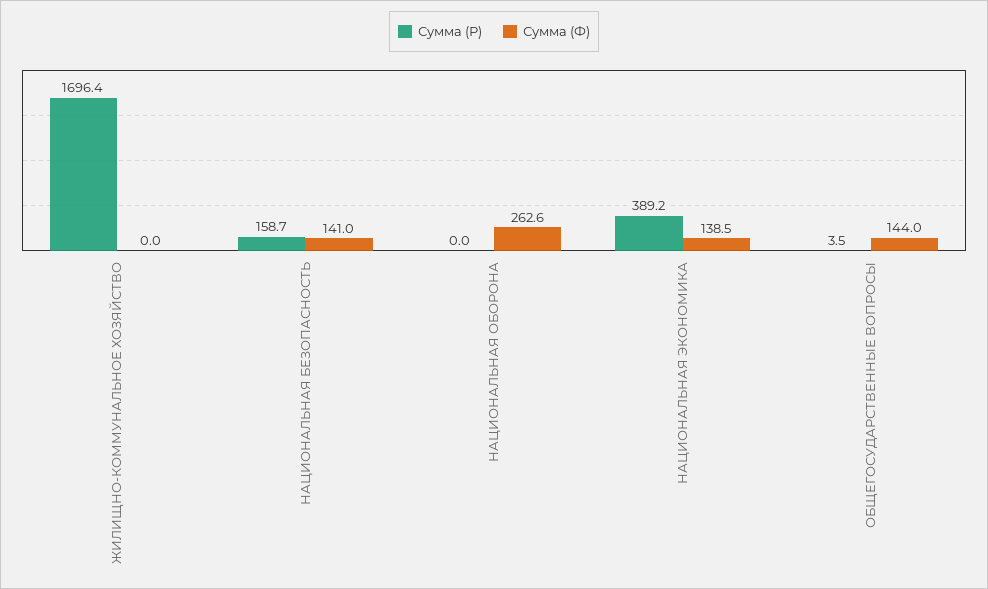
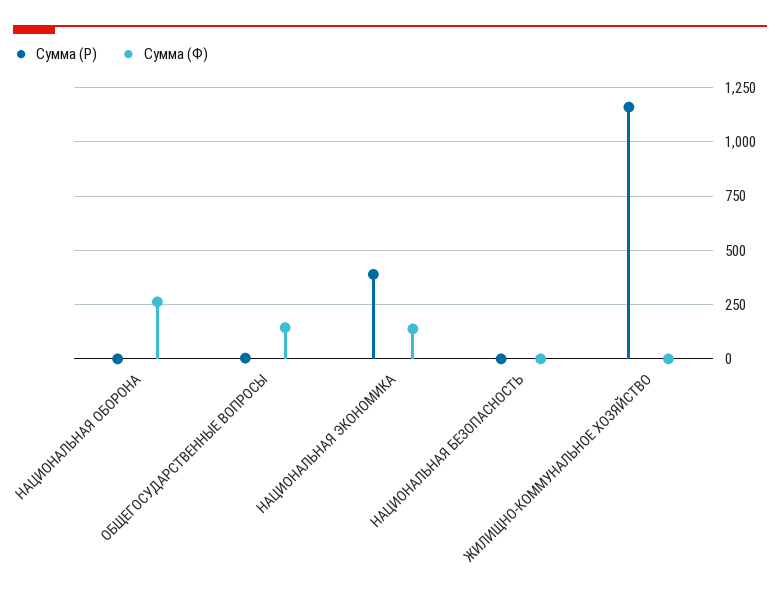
  {
    "Сумма (Р)": {
-     "ЖИЛИЩНО-КОММУНАЛЬНОЕ ХОЗЯЙСТВО": 1696.4,
+     "ЖИЛИЩНО-КОММУНАЛЬНОЕ ХОЗЯЙСТВО": 1150,
-     "НАЦИОНАЛЬНАЯ БЕЗОПАСНОСТЬ": 158.7,
+     "НАЦИОНАЛЬНАЯ БЕЗОПАСНОСТЬ": 0,
      "НАЦИОНАЛЬНАЯ ОБОРОНА": 0,
      "НАЦИОНАЛЬНАЯ ЭКОНОМИКА": 389.2,
      "ОБЩЕГОСУДАРСТВЕННЫЕ ВОПРОСЫ": 3.5
    },
    "Сумма (Ф)": {
      "ЖИЛИЩНО-КОММУНАЛЬНОЕ ХОЗЯЙСТВО": 0,
-     "НАЦИОНАЛЬНАЯ БЕЗОПАСНОСТЬ": 141,
+     "НАЦИОНАЛЬНАЯ БЕЗОПАСНОСТЬ": 0,
      "НАЦИОНАЛЬНАЯ ОБОРОНА": 262.6,
      "НАЦИОНАЛЬНАЯ ЭКОНОМИКА": 138.5,
      "ОБЩЕГОСУДАРСТВЕННЫЕ ВОПРОСЫ": 144
    }
  }

